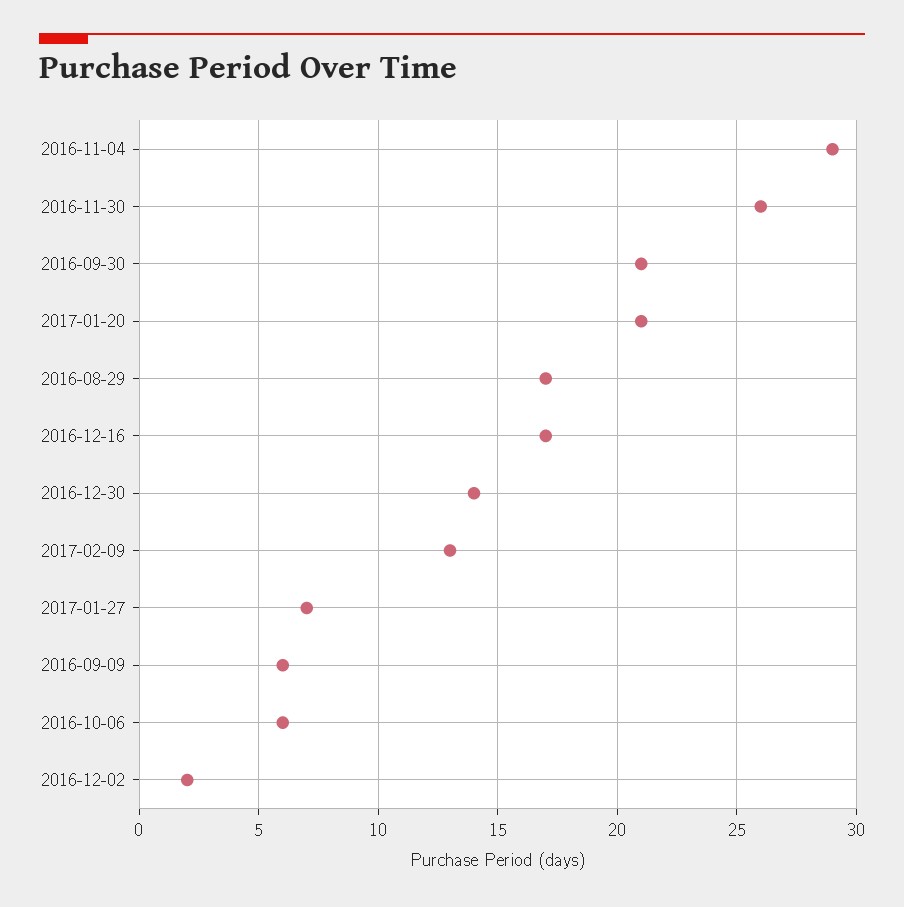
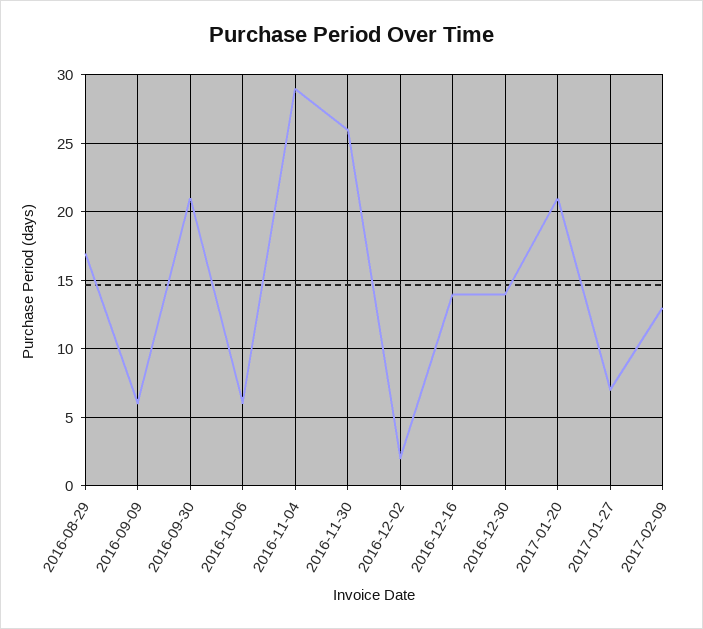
  {
    "2016-11-04": 29,
    "2016-11-30": 26,
    "2016-09-30": 21,
    "2017-01-20": 21,
    "2016-08-29": 17,
-   "2016-12-16": 17,
+   "2016-12-16": 14,
    "2016-12-30": 14,
    "2017-02-09": 13,
    "2017-01-27": 7,
    "2016-09-09": 6,
    "2016-10-06": 6,
    "2016-12-02": 2
  }

